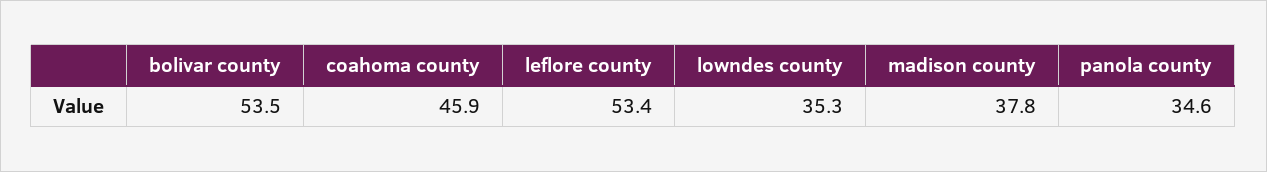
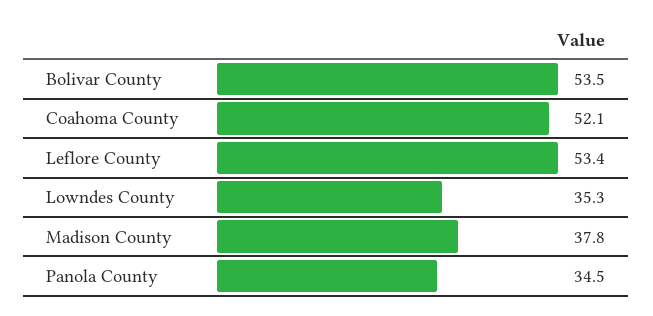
  {
    "bolivar county": 53.5,
-   "coahoma county": 45.9,
+   "coahoma county": 52.1,
    "leflore county": 53.4,
    "lowndes county": 35.3,
    "madison county": 37.8,
-   "panola county": 34.6
+   "panola county": 34.5
  }

